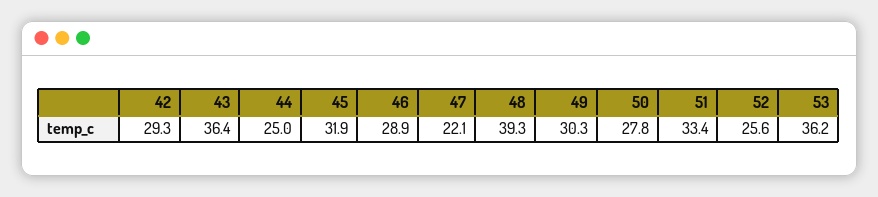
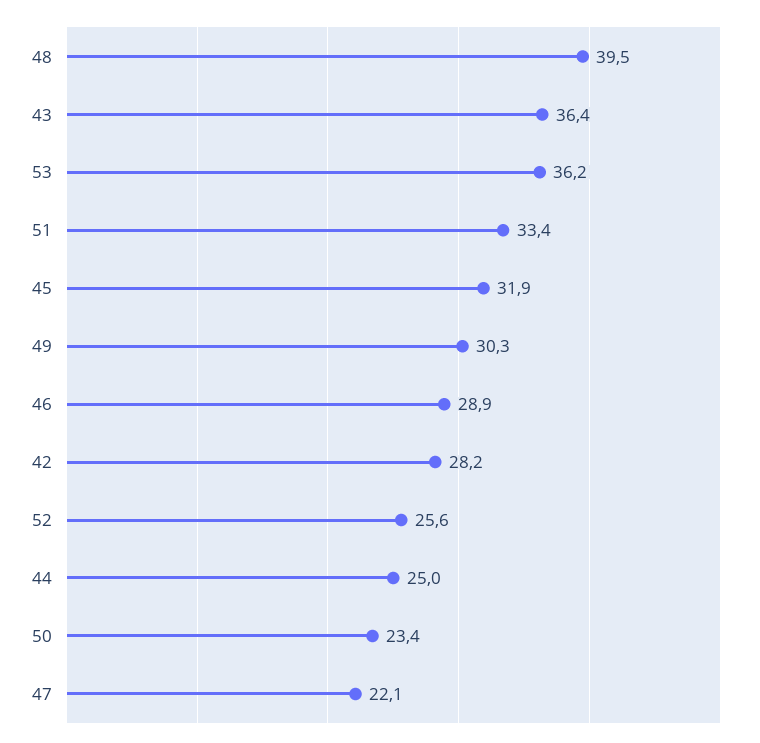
  {
-   "42": 29.3,
+   "42": 28.2,
    "43": 36.4,
    "44": 25,
    "45": 31.9,
    "46": 28.9,
    "47": 22.1,
-   "48": 39.3,
+   "48": 39.5,
    "49": 30.3,
-   "50": 27.8,
+   "50": 23.4,
    "51": 33.4,
    "52": 25.6,
    "53": 36.2
  }

